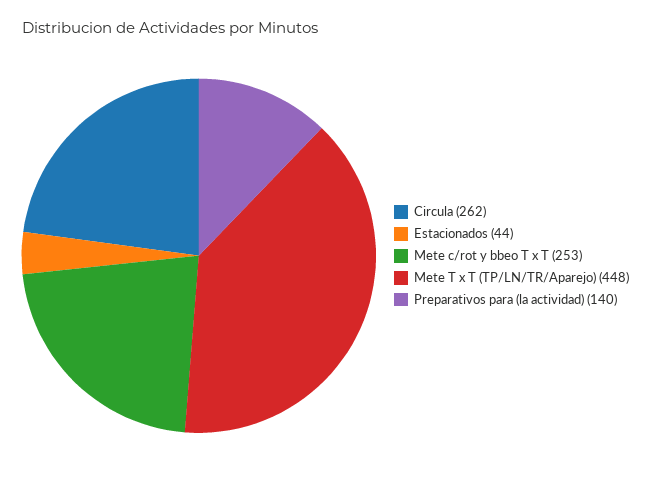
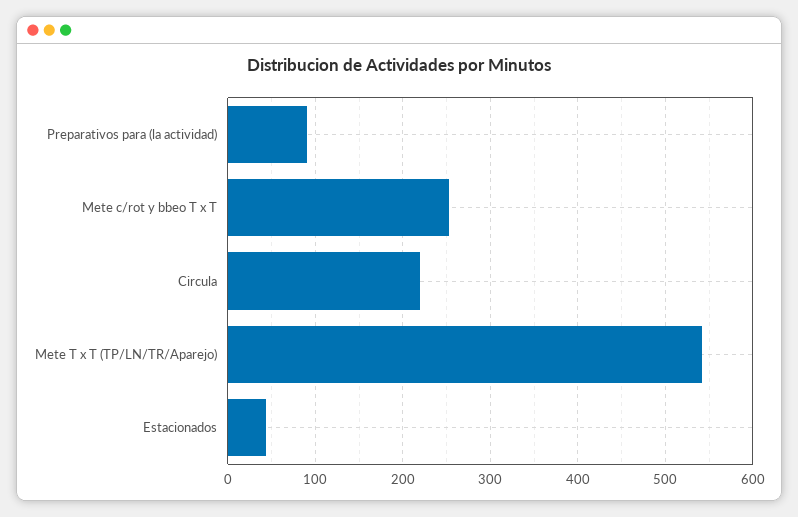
  {
-   "Circula": 262,
+   "Circula": 220,
    "Estacionados": 44,
    "Mete c/rot y bbeo T x T": 253,
-   "Mete T x T (TP/LN/TR/Aparejo)": 448,
+   "Mete T x T (TP/LN/TR/Aparejo)": 540,
-   "Preparativos para (la actividad)": 140
+   "Preparativos para (la actividad)": 90
  }

